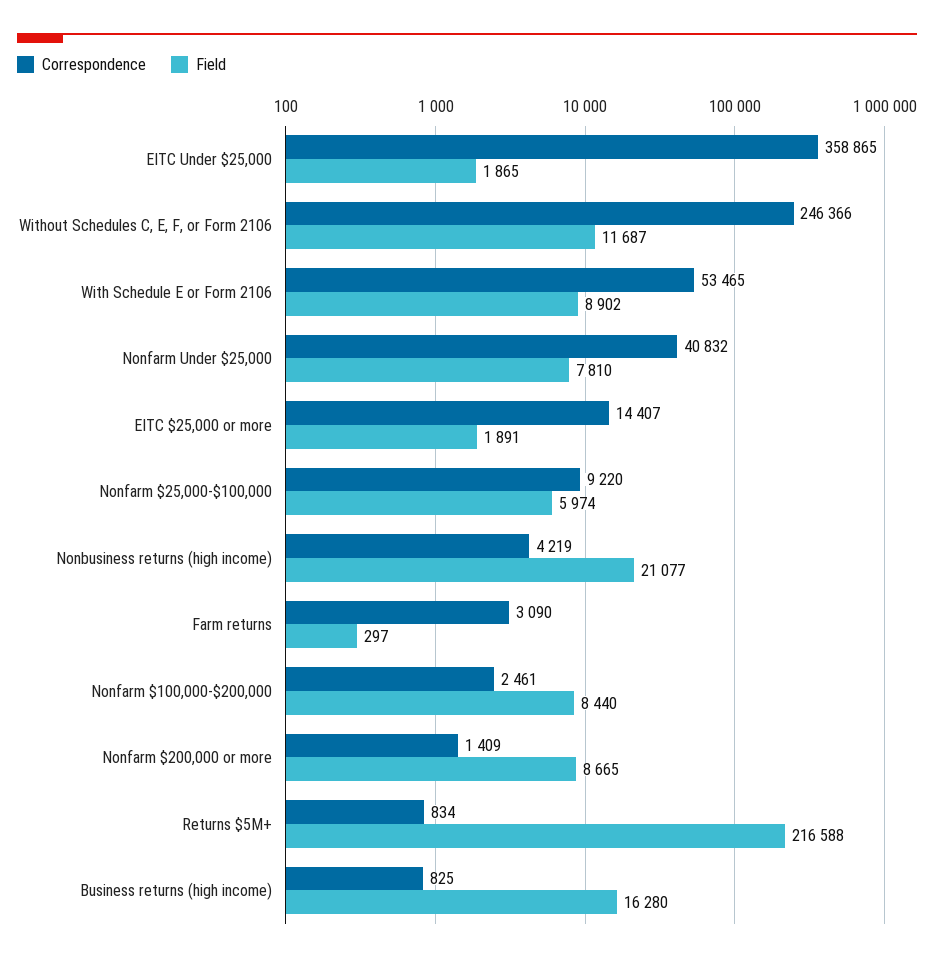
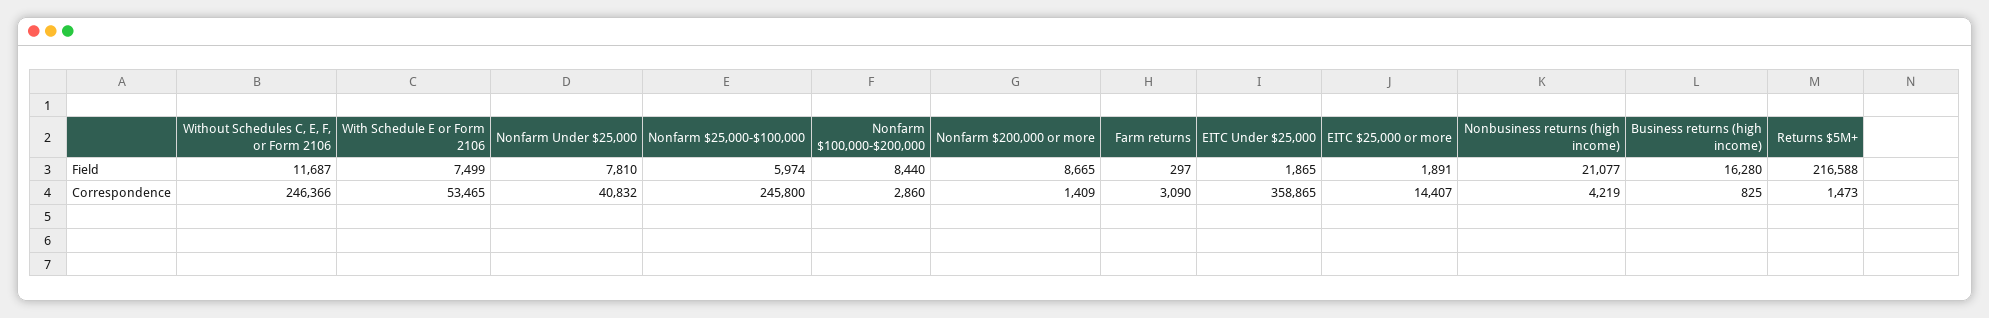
  {
    "Correspondence": {
      "EITC Under $25,000": 358865,
      "Without Schedules C, E, F, or Form 2106": 246366,
      "With Schedule E or Form 2106": 53465,
      "Nonfarm Under $25,000": 40832,
      "EITC $25,000 or more": 14407,
-     "Nonfarm $25,000-$100,000": 9220,
+     "Nonfarm $25,000-$100,000": 245800,
      "Nonbusiness returns (high income)": 4219,
      "Farm returns": 3090,
-     "Nonfarm $100,000-$200,000": 2461,
+     "Nonfarm $100,000-$200,000": 2860,
      "Nonfarm $200,000 or more": 1409,
-     "Returns $5M+": 834,
+     "Returns $5M+": 1473,
      "Business returns (high income)": 825
    },
    "Field": {
      "EITC Under $25,000": 1865,
      "Without Schedules C, E, F, or Form 2106": 11687,
-     "With Schedule E or Form 2106": 8902,
+     "With Schedule E or Form 2106": 7499,
      "Nonfarm Under $25,000": 7810,
      "EITC $25,000 or more": 1891,
      "Nonfarm $25,000-$100,000": 5974,
      "Nonbusiness returns (high income)": 21077,
      "Farm returns": 297,
      "Nonfarm $100,000-$200,000": 8440,
      "Nonfarm $200,000 or more": 8665,
      "Returns $5M+": 216588,
      "Business returns (high income)": 16280
    }
  }

